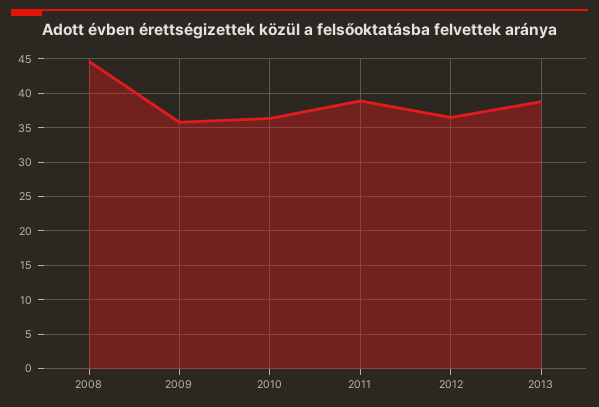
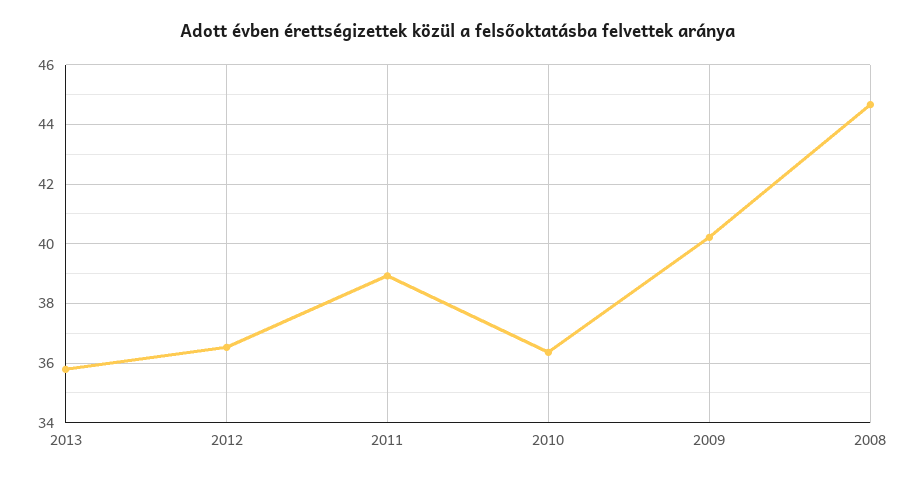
  {
    "2008": 44.75,
-   "2009": 36,
+   "2009": 40.25,
    "2010": 36.25,
    "2011": 39,
    "2012": 36.5,
-   "2013": 39
+   "2013": 35.75
  }

